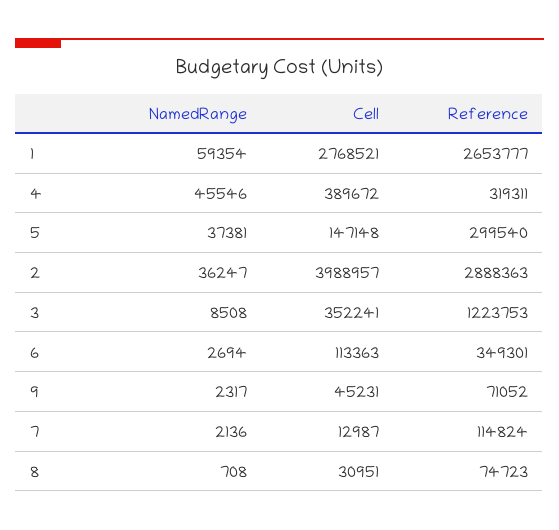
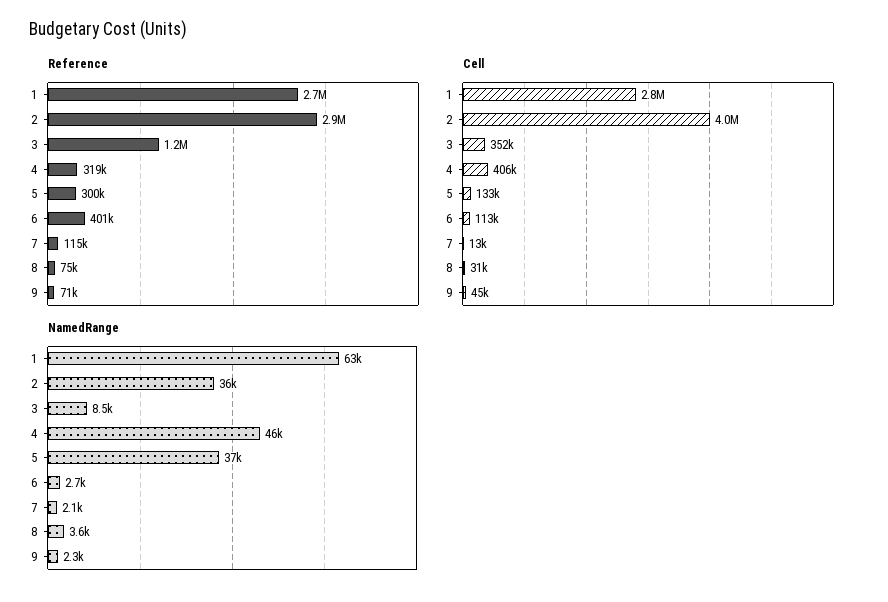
  {
    "NamedRange": {
-     "1": 59354,
+     "1": 63000,
      "4": 45546,
      "5": 37381,
      "2": 36247,
      "3": 8508,
      "6": 2694,
      "9": 2317,
      "7": 2136,
-     "8": 708
+     "8": 3600
    },
    "Cell": {
      "1": 2768521,
-     "4": 389672,
+     "4": 406000,
-     "5": 147148,
+     "5": 133000,
      "2": 3988957,
      "3": 352241,
      "6": 113363,
      "9": 45231,
      "7": 12987,
      "8": 30951
    },
    "Reference": {
      "1": 2653777,
      "4": 319311,
      "5": 299540,
      "2": 2888363,
      "3": 1223753,
-     "6": 349301,
+     "6": 401000,
      "9": 71052,
      "7": 114824,
      "8": 74723
    }
  }

